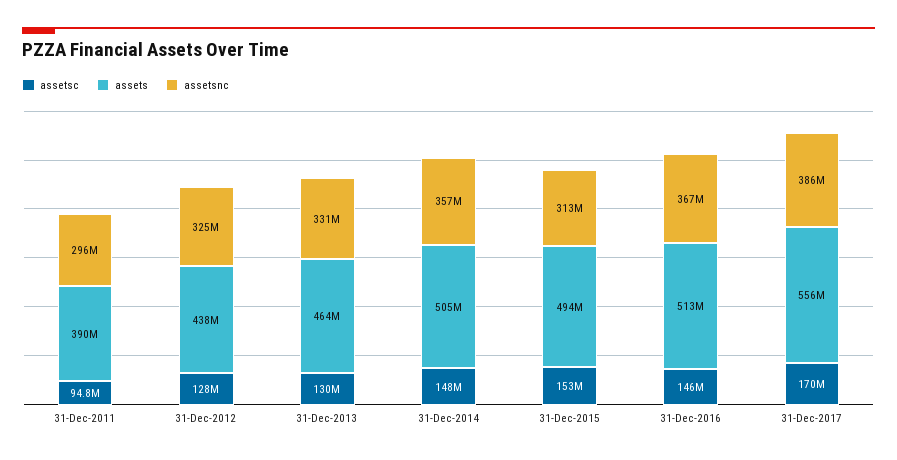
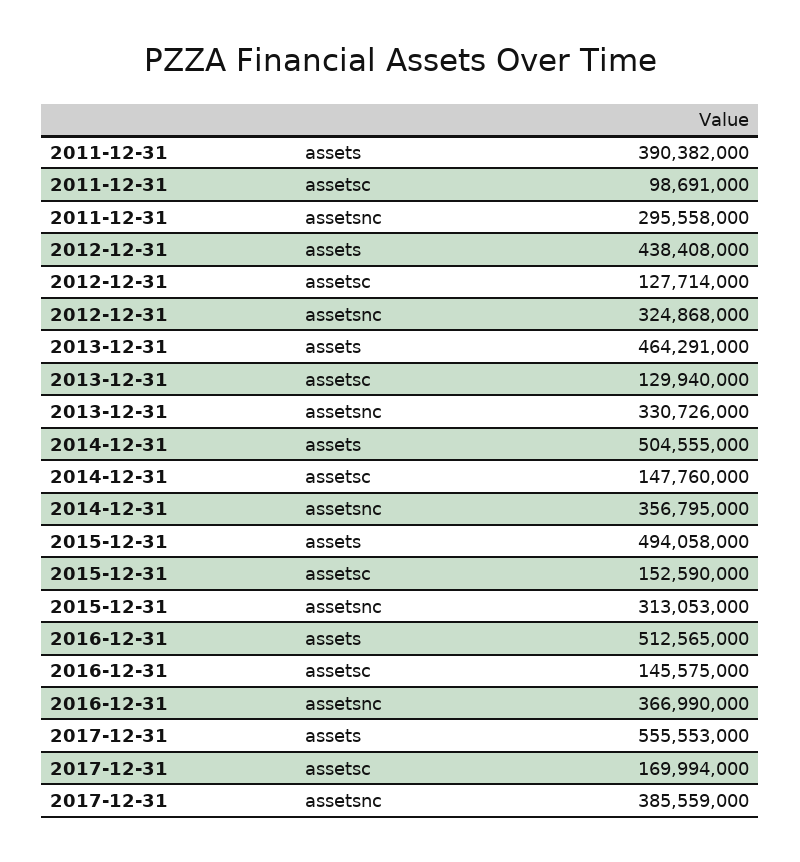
  {
    "assetsc": {
-     "31-Dec-2011": 94800000,
+     "31-Dec-2011": 98691000,
      "31-Dec-2012": 127714000,
      "31-Dec-2013": 129940000,
      "31-Dec-2014": 147760000,
      "31-Dec-2015": 152590000,
      "31-Dec-2016": 145575000,
      "31-Dec-2017": 169994000
    },
    "assets": {
      "31-Dec-2011": 390382000,
      "31-Dec-2012": 438408000,
      "31-Dec-2013": 464291000,
      "31-Dec-2014": 504555000,
      "31-Dec-2015": 494058000,
      "31-Dec-2016": 512565000,
      "31-Dec-2017": 555553000
    },
    "assetsnc": {
      "31-Dec-2011": 295558000,
      "31-Dec-2012": 324868000,
      "31-Dec-2013": 330726000,
      "31-Dec-2014": 356795000,
      "31-Dec-2015": 313053000,
      "31-Dec-2016": 366990000,
      "31-Dec-2017": 385559000
    }
  }

